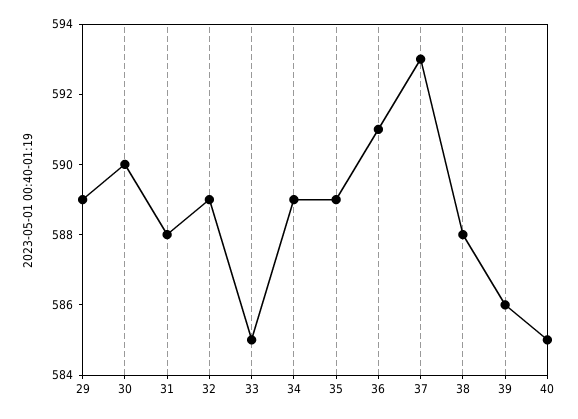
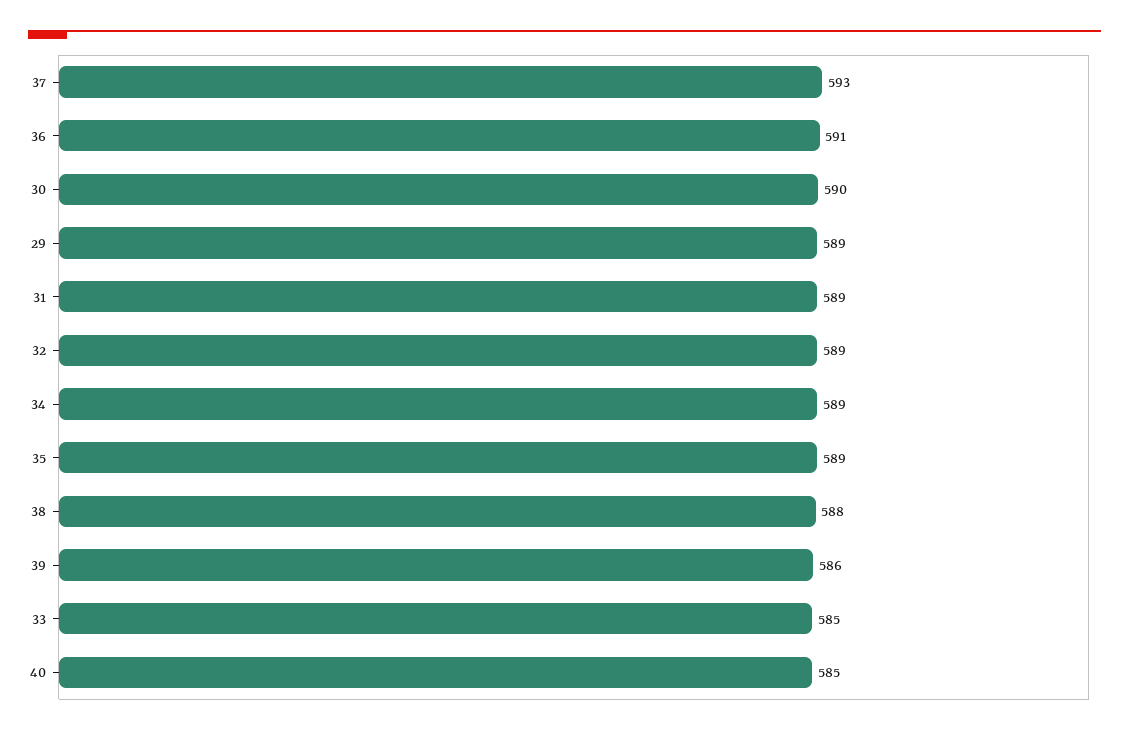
  {
    "29": 589,
    "30": 590,
-   "31": 588,
+   "31": 589,
    "32": 589,
    "33": 585,
    "34": 589,
    "35": 589,
    "36": 591,
    "37": 593,
    "38": 588,
    "39": 586,
    "40": 585
  }

